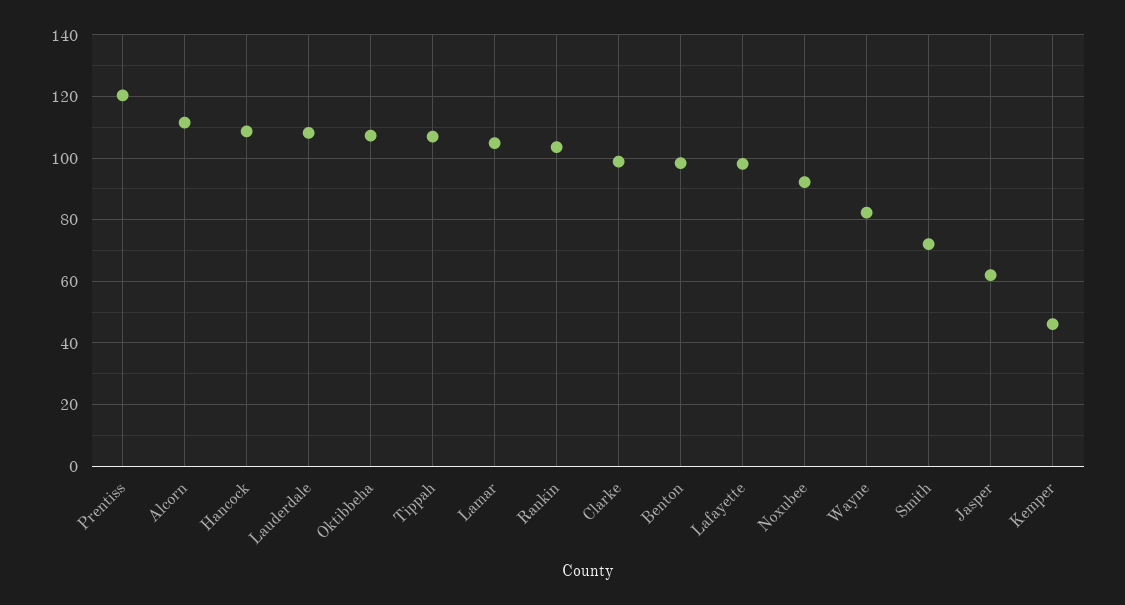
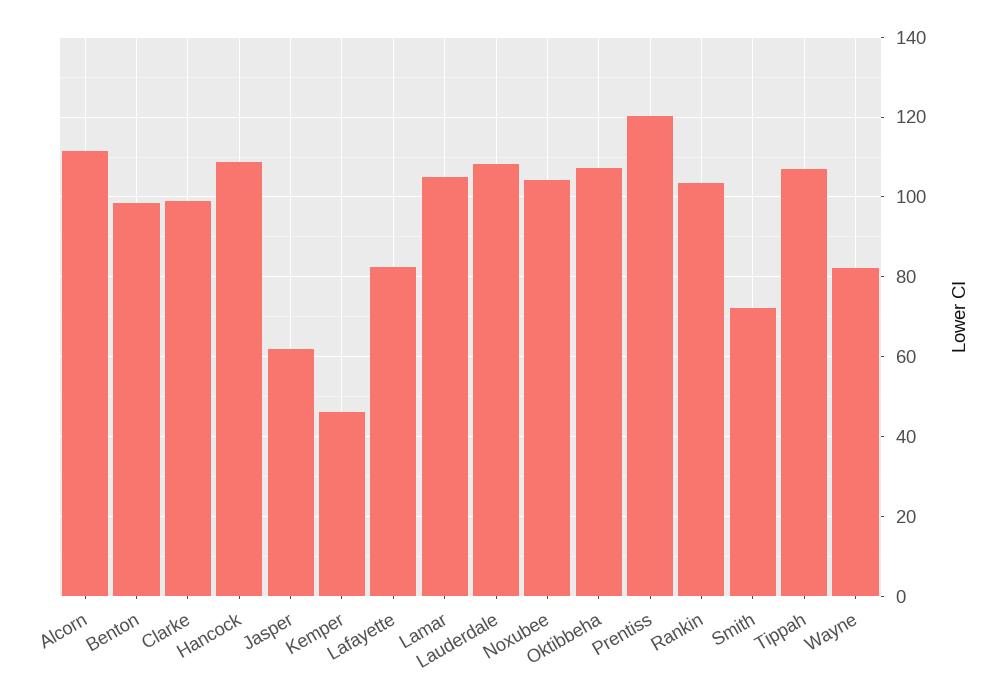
  {
    "Prentiss": 120,
    "Alcorn": 112,
    "Hancock": 108,
    "Lauderdale": 108,
    "Oktibbeha": 108,
    "Tippah": 108,
    "Lamar": 104,
    "Rankin": 104,
    "Clarke": 98,
    "Benton": 98,
-   "Lafayette": 98,
+   "Lafayette": 82,
-   "Noxubee": 92,
+   "Noxubee": 104,
    "Wayne": 82,
    "Smith": 72,
    "Jasper": 62,
    "Kemper": 46
  }

